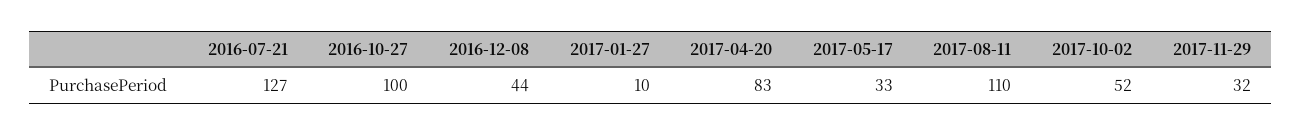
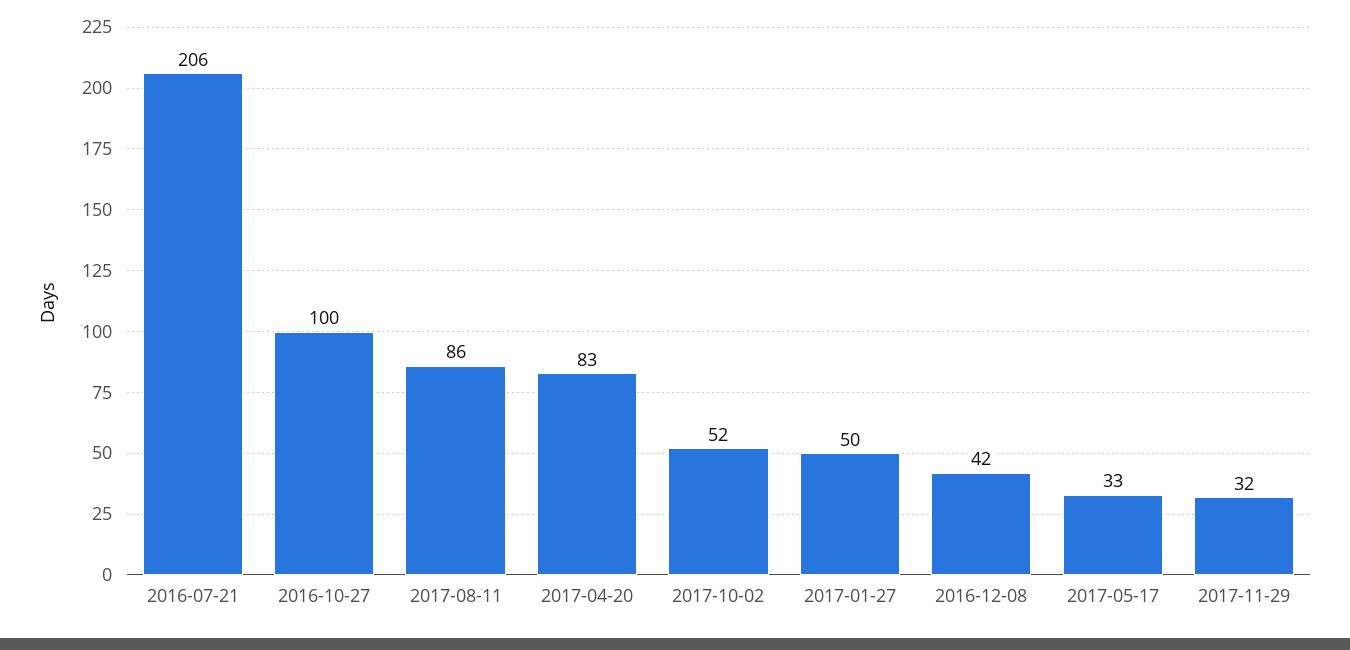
  {
-   "2016-07-21": 127,
+   "2016-07-21": 206,
    "2016-10-27": 100,
-   "2016-12-08": 44,
+   "2016-12-08": 42,
-   "2017-01-27": 10,
+   "2017-01-27": 50,
    "2017-04-20": 83,
    "2017-05-17": 33,
-   "2017-08-11": 110,
+   "2017-08-11": 86,
    "2017-10-02": 52,
    "2017-11-29": 32
  }

